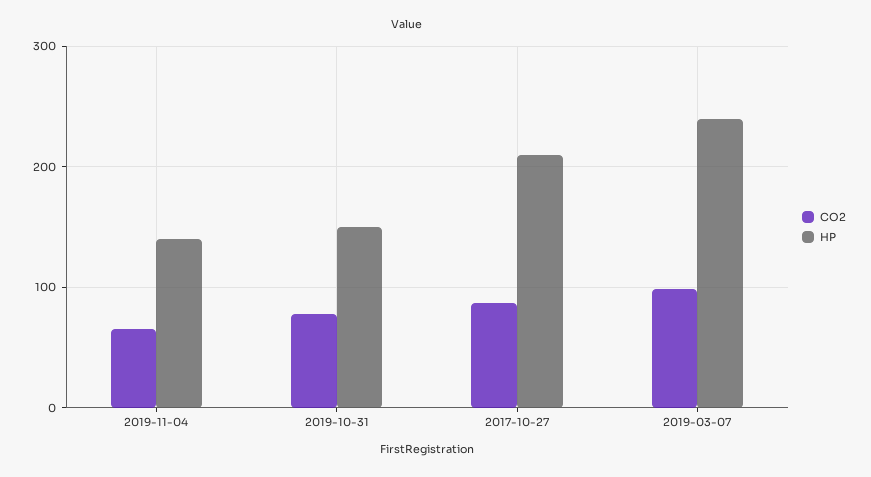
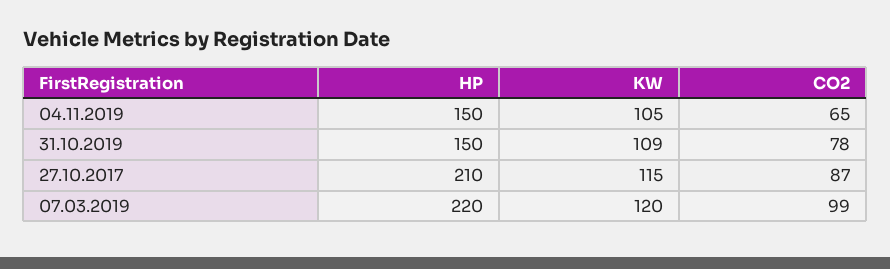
  {
    "CO2": {
      "2019-11-04": 65,
      "2019-10-31": 78,
      "2017-10-27": 87,
      "2019-03-07": 99
    },
    "HP": {
-     "2019-11-04": 140,
+     "2019-11-04": 150,
      "2019-10-31": 150,
      "2017-10-27": 210,
-     "2019-03-07": 240
+     "2019-03-07": 220
-   }
+   },
+   "KW": {
+     "2019-11-04": 105,
+     "2019-10-31": 109,
+     "2017-10-27": 115,
+     "2019-03-07": 120
+   }
  }

